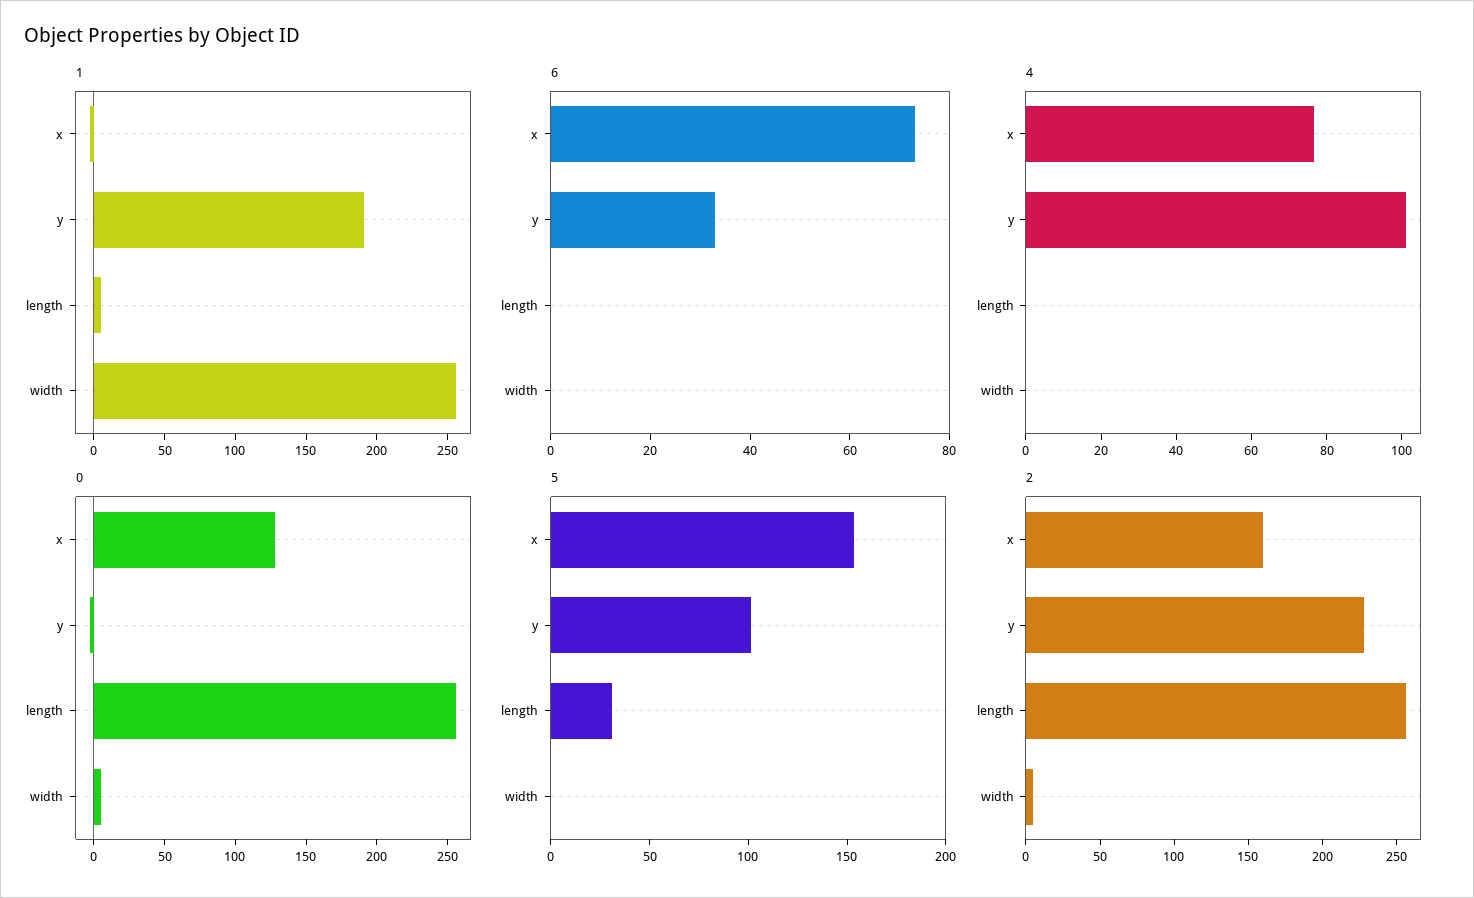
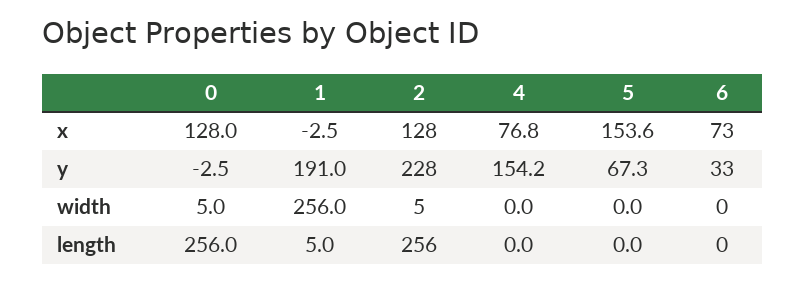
  {
    "1": {
      "x": -2.5,
      "y": 191,
      "length": 5,
      "width": 256
    },
    "6": {
      "x": 73,
      "y": 33,
      "length": 0,
      "width": 0
    },
    "4": {
      "x": 76.8,
-     "y": 100,
+     "y": 154.2,
      "length": 0,
      "width": 0
    },
    "0": {
      "x": 128,
      "y": -2.5,
      "length": 256,
      "width": 5
    },
    "5": {
      "x": 153.6,
-     "y": 100,
+     "y": 67.3,
-     "length": 30,
+     "length": 0,
      "width": 0
    },
    "2": {
-     "x": 160,
+     "x": 128,
      "y": 228,
      "length": 256,
      "width": 5
    }
  }

